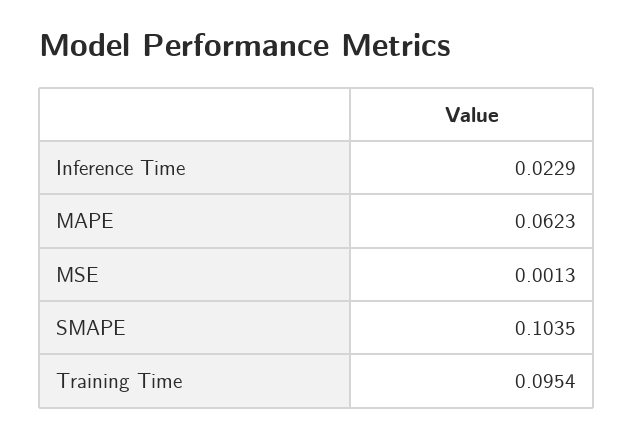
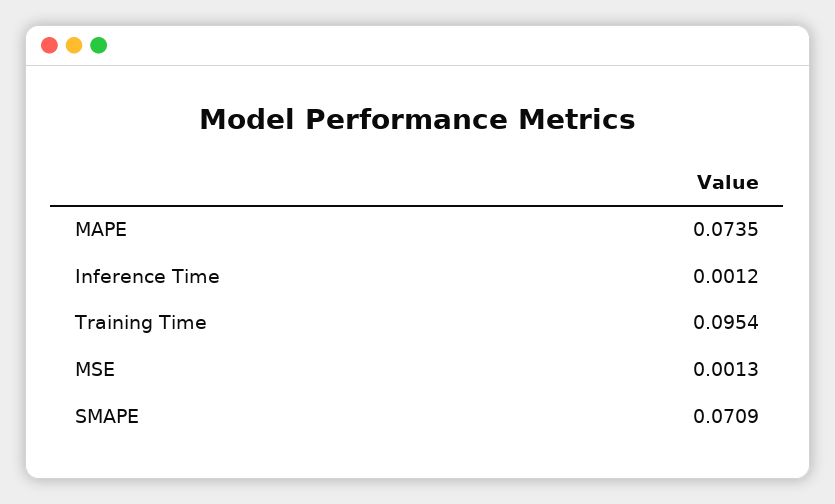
  {
-   "Inference Time": 0.0229,
+   "Inference Time": 0.0012,
-   "MAPE": 0.0623,
+   "MAPE": 0.0735,
    "MSE": 0.0013,
-   "SMAPE": 0.1035,
+   "SMAPE": 0.0709,
    "Training Time": 0.0954
  }

